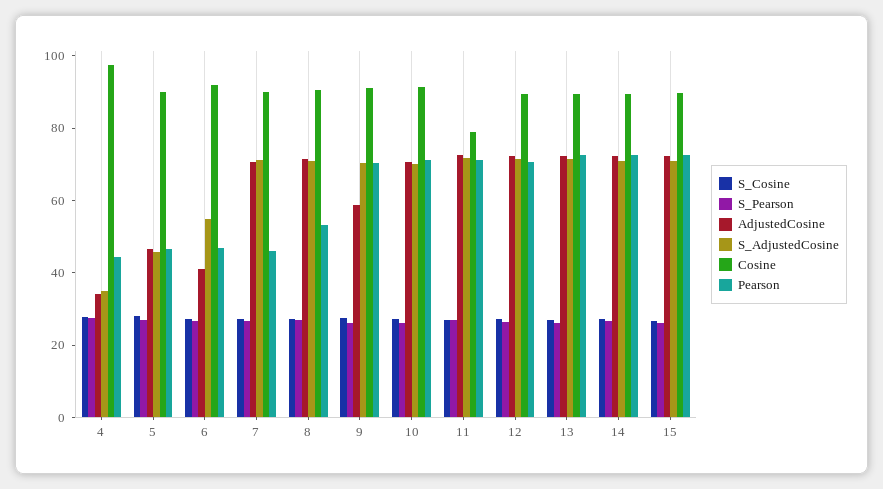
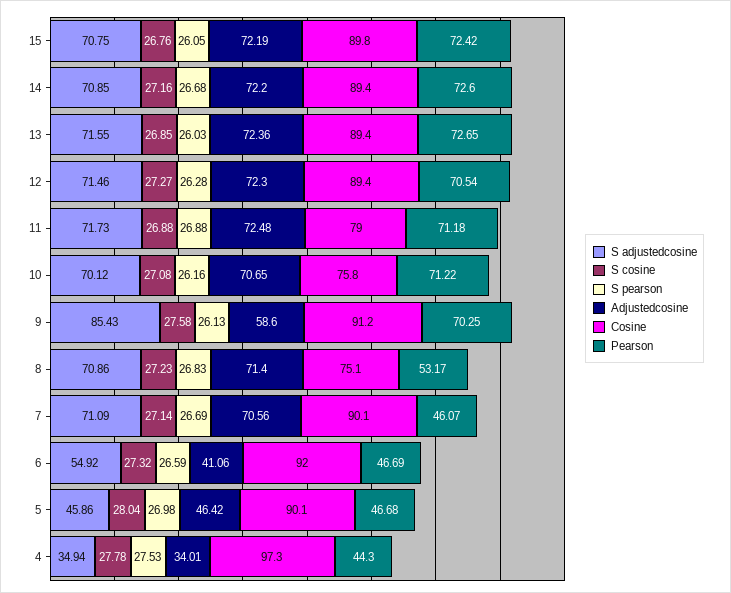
  {
    "S_Cosine": {
      "4": 27.78,
      "5": 28.04,
      "6": 27.32,
      "7": 27.14,
      "8": 27.23,
      "9": 27.58,
      "10": 27.08,
      "11": 26.88,
      "12": 27.27,
      "13": 26.85,
      "14": 27.16,
      "15": 26.76
    },
    "S_Pearson": {
      "4": 27.53,
      "5": 26.98,
      "6": 26.59,
      "7": 26.69,
      "8": 26.83,
      "9": 26.13,
      "10": 26.16,
      "11": 26.88,
      "12": 26.28,
      "13": 26.03,
      "14": 26.68,
      "15": 26.05
    },
    "AdjustedCosine": {
      "4": 34.01,
      "5": 46.42,
      "6": 41.06,
      "7": 70.56,
      "8": 71.4,
      "9": 58.6,
      "10": 70.65,
      "11": 72.48,
      "12": 72.3,
      "13": 72.36,
      "14": 72.2,
      "15": 72.19
    },
    "S_AdjustedCosine": {
      "4": 34.94,
      "5": 45.86,
      "6": 54.92,
      "7": 71.09,
      "8": 70.86,
-     "9": 70,
+     "9": 85.43,
      "10": 70.12,
      "11": 71.73,
      "12": 71.46,
      "13": 71.55,
      "14": 70.85,
      "15": 70.75
    },
    "Cosine": {
      "4": 97.3,
      "5": 90.1,
      "6": 92,
      "7": 90.1,
-     "8": 90,
+     "8": 75.1,
      "9": 91.2,
-     "10": 90,
+     "10": 75.8,
      "11": 79,
      "12": 89.4,
      "13": 89.4,
      "14": 89.4,
      "15": 89.8
    },
    "Pearson": {
      "4": 44.3,
      "5": 46.68,
      "6": 46.69,
      "7": 46.07,
      "8": 53.17,
      "9": 70.25,
      "10": 71.22,
      "11": 71.18,
      "12": 70.54,
      "13": 72.65,
      "14": 72.6,
      "15": 72.42
    }
  }

